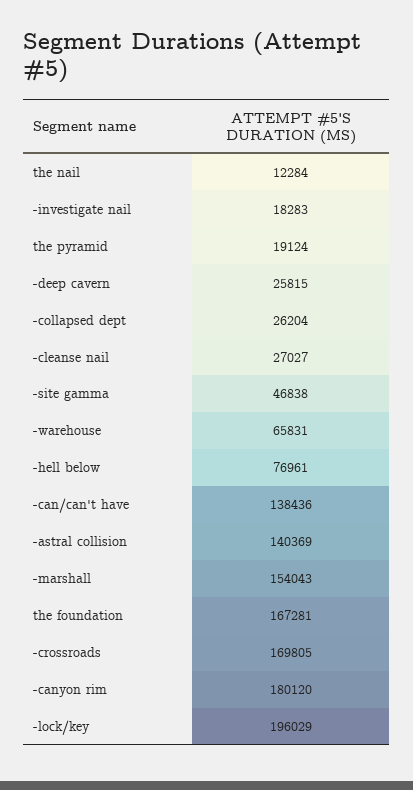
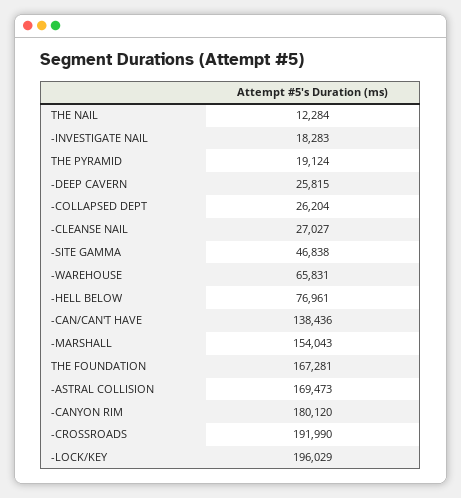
  {
    "the nail": 12284,
    "-investigate nail": 18283,
    "the pyramid": 19124,
    "-deep cavern": 25815,
    "-collapsed dept": 26204,
    "-cleanse nail": 27027,
    "-site gamma": 46838,
    "-warehouse": 65831,
    "-hell below": 76961,
    "-can/can't have": 138436,
-   "-astral collision": 140369,
+   "-astral collision": 169473,
    "-marshall": 154043,
    "the foundation": 167281,
-   "-crossroads": 169805,
+   "-crossroads": 191990,
    "-canyon rim": 180120,
    "-lock/key": 196029
  }

